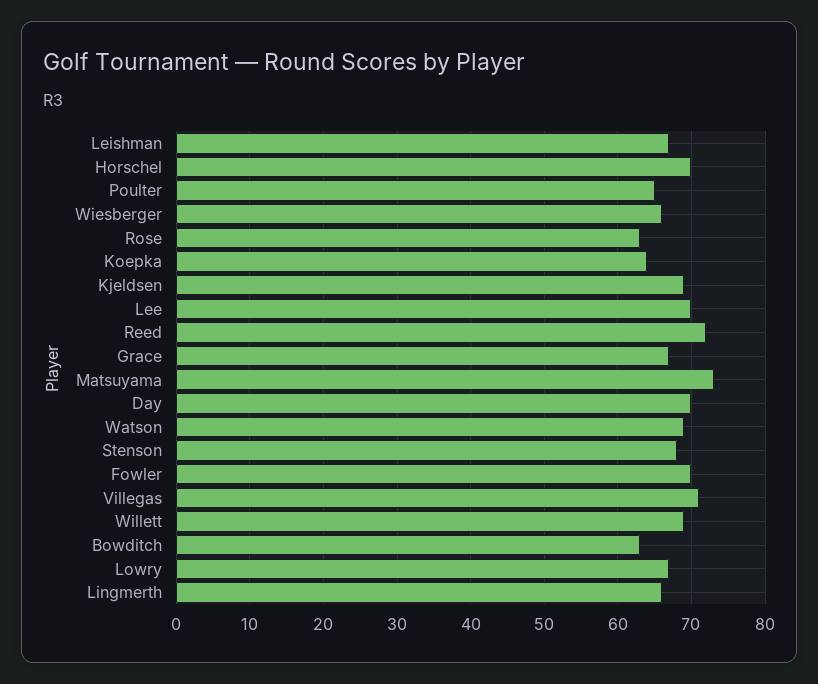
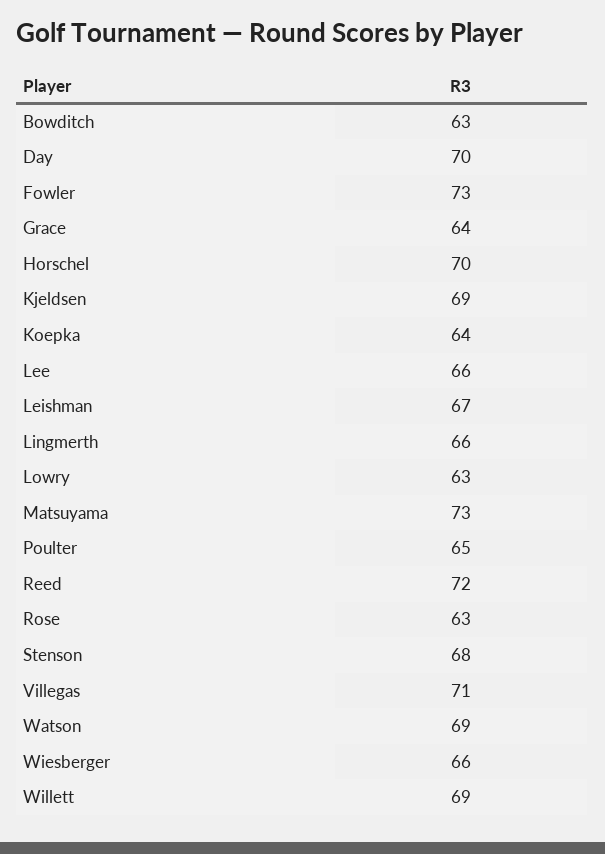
  {
    "Leishman": 67,
    "Horschel": 70,
    "Poulter": 65,
    "Wiesberger": 66,
    "Rose": 63,
    "Koepka": 64,
    "Kjeldsen": 69,
-   "Lee": 70,
+   "Lee": 66,
    "Reed": 72,
-   "Grace": 67,
+   "Grace": 64,
    "Matsuyama": 73,
    "Day": 70,
    "Watson": 69,
    "Stenson": 68,
-   "Fowler": 70,
+   "Fowler": 73,
    "Villegas": 71,
    "Willett": 69,
    "Bowditch": 63,
-   "Lowry": 67,
+   "Lowry": 63,
    "Lingmerth": 66
  }

